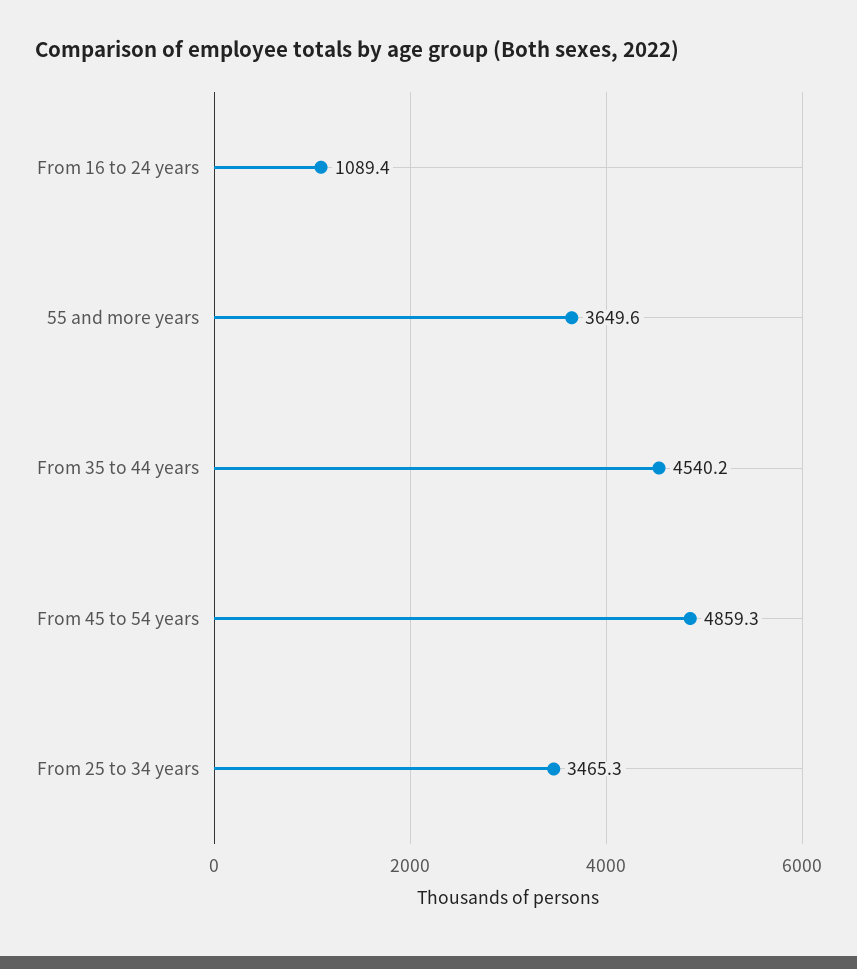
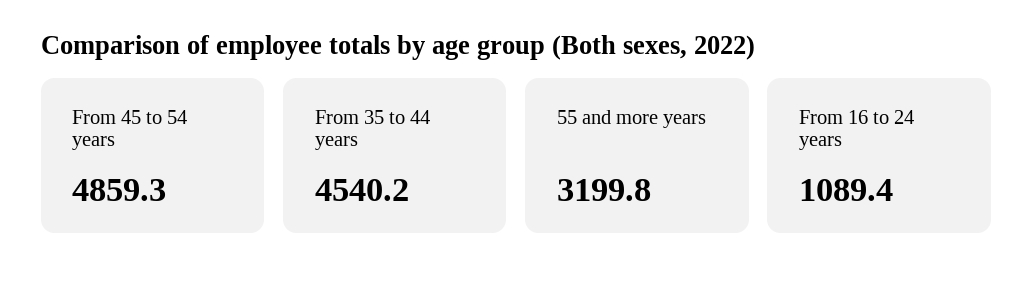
  {
    "From 16 to 24 years": 1089.4,
-   "55 and more years": 3649.6,
+   "55 and more years": 3199.8,
    "From 35 to 44 years": 4540.2,
-   "From 45 to 54 years": 4859.3,
+   "From 45 to 54 years": 4859.3
-   "From 25 to 34 years": 3465.3
  }

